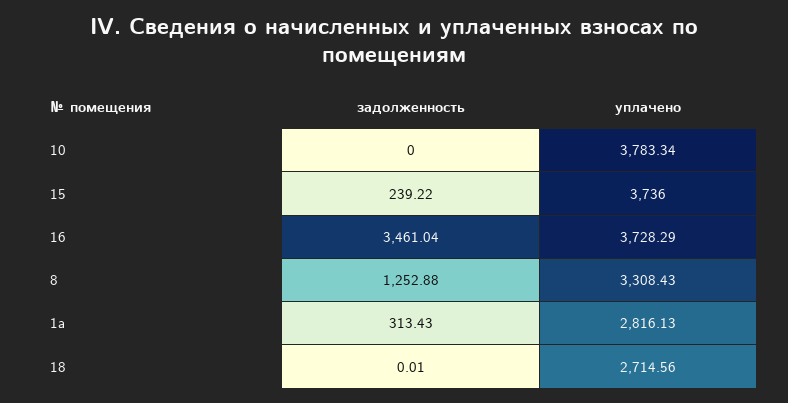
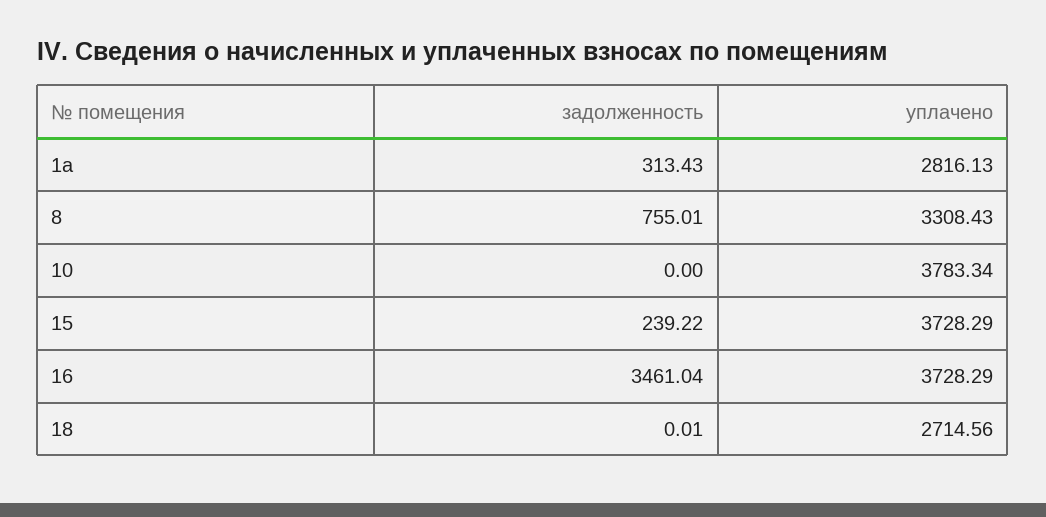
  {
    "задолженность": {
      "10": 0,
      "15": 239.22,
      "16": 3461.04,
-     "8": 1252.88,
+     "8": 755.01,
      "1а": 313.43,
      "18": 0.01
    },
    "уплачено": {
      "10": 3783.34,
-     "15": 3736,
+     "15": 3728.29,
      "16": 3728.29,
      "8": 3308.43,
      "1а": 2816.13,
      "18": 2714.56
    }
  }

